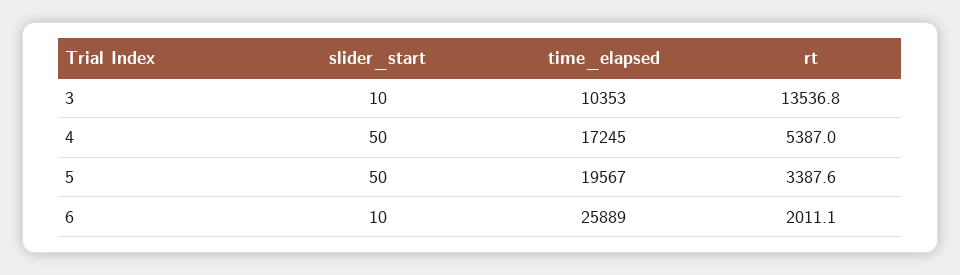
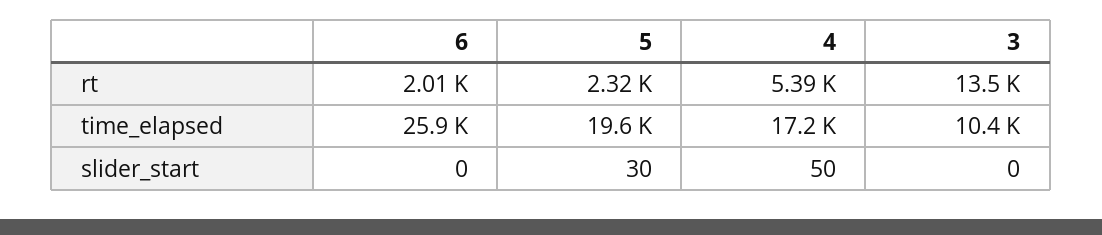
  {
    "slider_start": {
-     "3": 10,
+     "3": 0,
      "4": 50,
-     "5": 50,
+     "5": 30,
-     "6": 10
+     "6": 0
    },
    "time_elapsed": {
      "3": 10353,
      "4": 17245,
      "5": 19567,
      "6": 25889
    },
    "rt": {
      "3": 13536.8,
      "4": 5387,
-     "5": 3387.6,
+     "5": 2320,
      "6": 2011.1
    }
  }

